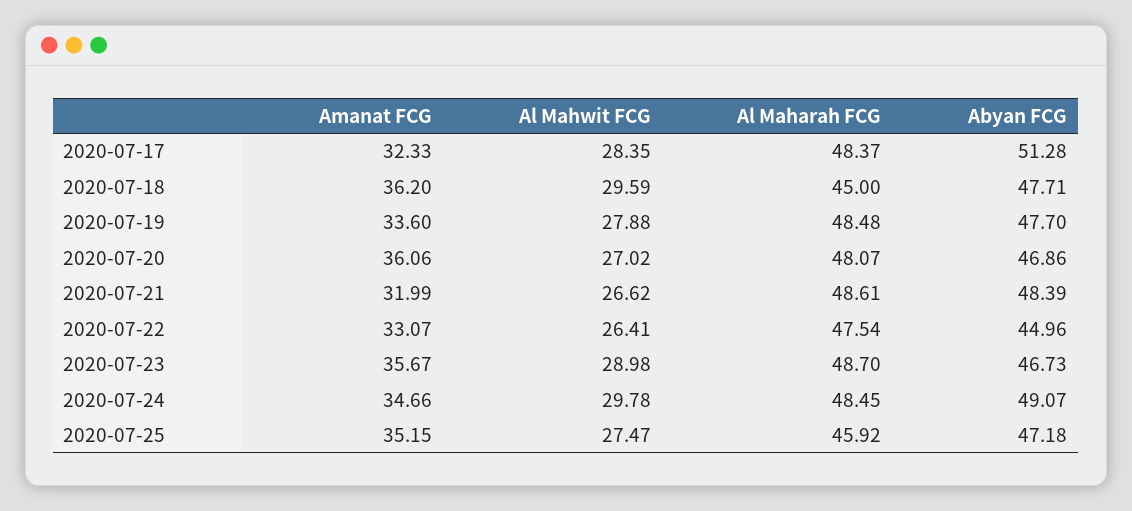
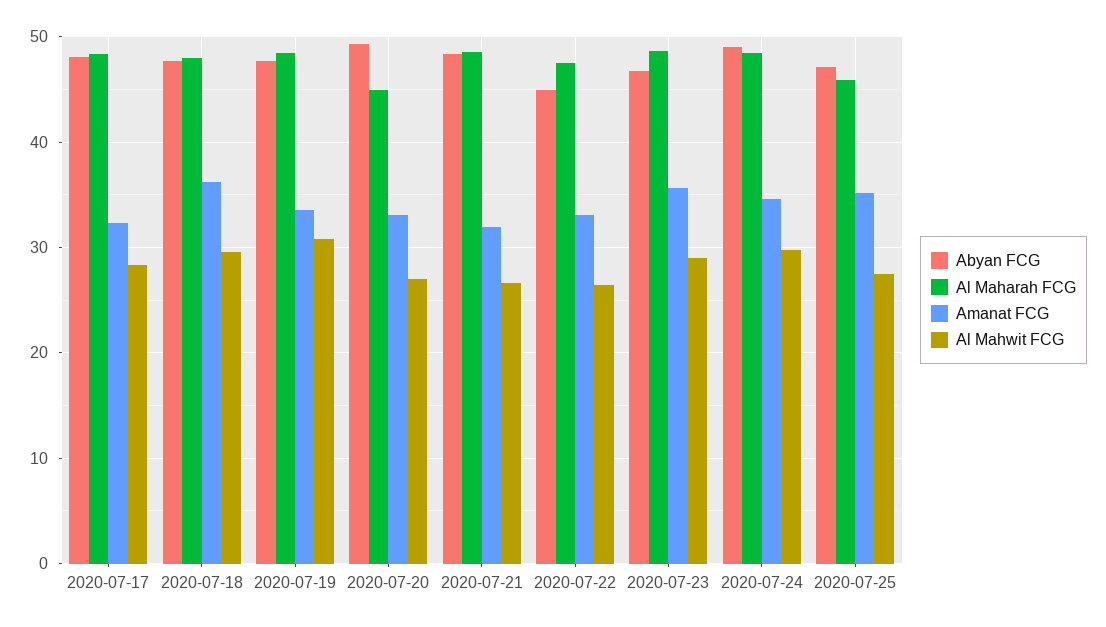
  {
    "Amanat FCG": {
      "2020-07-17": 32.33,
      "2020-07-18": 36.2,
      "2020-07-19": 33.6,
-     "2020-07-20": 36.06,
+     "2020-07-20": 33,
      "2020-07-21": 31.99,
      "2020-07-22": 33.07,
      "2020-07-23": 35.67,
      "2020-07-24": 34.66,
      "2020-07-25": 35.15
    },
    "Al Mahwit FCG": {
      "2020-07-17": 28.35,
      "2020-07-18": 29.59,
-     "2020-07-19": 27.88,
+     "2020-07-19": 31,
      "2020-07-20": 27.02,
      "2020-07-21": 26.62,
      "2020-07-22": 26.41,
      "2020-07-23": 28.98,
      "2020-07-24": 29.78,
      "2020-07-25": 27.47
    },
    "Al Maharah FCG": {
      "2020-07-17": 48.37,
-     "2020-07-18": 45,
+     "2020-07-18": 48,
      "2020-07-19": 48.48,
-     "2020-07-20": 48.07,
+     "2020-07-20": 45,
      "2020-07-21": 48.61,
      "2020-07-22": 47.54,
      "2020-07-23": 48.7,
      "2020-07-24": 48.45,
      "2020-07-25": 45.92
    },
    "Abyan FCG": {
-     "2020-07-17": 51.28,
+     "2020-07-17": 48,
      "2020-07-18": 47.71,
      "2020-07-19": 47.7,
-     "2020-07-20": 46.86,
+     "2020-07-20": 49,
      "2020-07-21": 48.39,
      "2020-07-22": 44.96,
      "2020-07-23": 46.73,
      "2020-07-24": 49.07,
      "2020-07-25": 47.18
    }
  }

